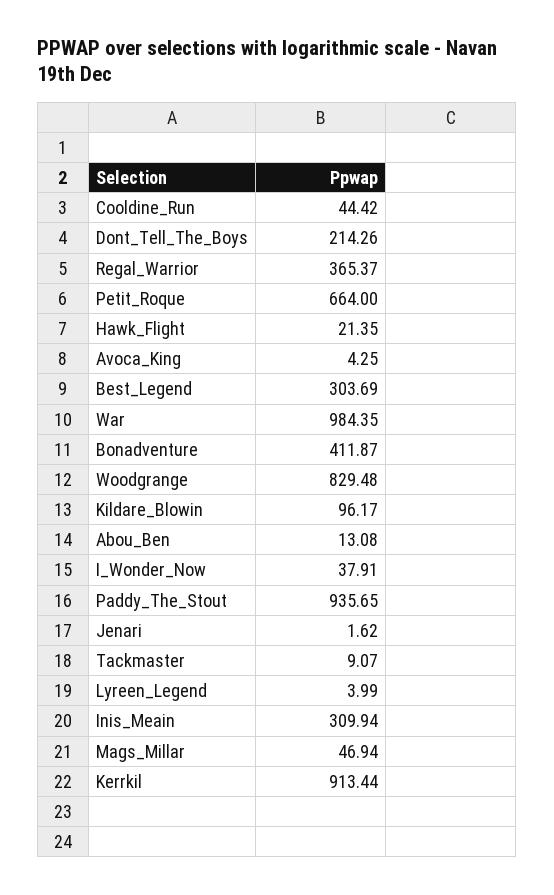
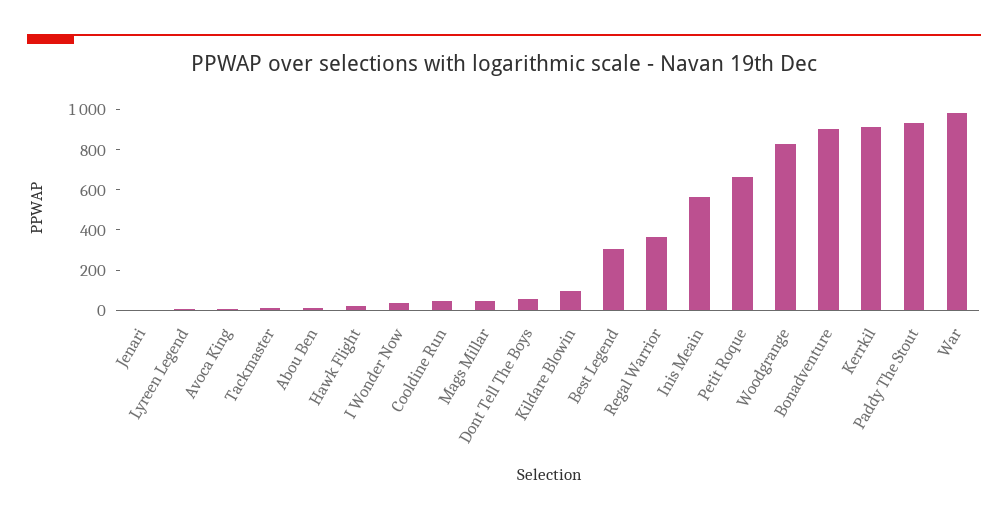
  {
    "Cooldine_Run": 44.42,
-   "Dont_Tell_The_Boys": 214.26,
+   "Dont_Tell_The_Boys": 50,
    "Regal_Warrior": 365.37,
    "Petit_Roque": 664,
    "Hawk_Flight": 21.35,
    "Avoca_King": 4.25,
    "Best_Legend": 303.69,
    "War": 984.35,
-   "Bonadventure": 411.87,
+   "Bonadventure": 900,
    "Woodgrange": 829.48,
    "Kildare_Blowin": 96.17,
    "Abou_Ben": 13.08,
    "I_Wonder_Now": 37.91,
    "Paddy_The_Stout": 935.65,
    "Jenari": 1.62,
    "Tackmaster": 9.07,
    "Lyreen_Legend": 3.99,
-   "Inis_Meain": 309.94,
+   "Inis_Meain": 550,
    "Mags_Millar": 46.94,
    "Kerrkil": 913.44
  }

